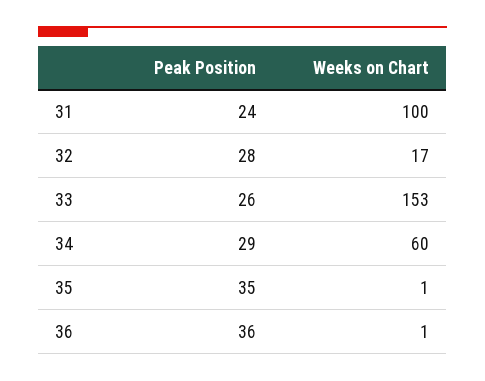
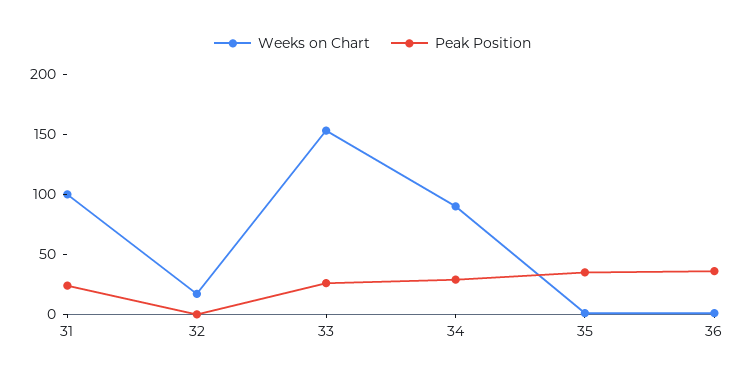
  {
    "Peak Position": {
      "31": 24,
-     "32": 28,
+     "32": 0,
      "33": 26,
      "34": 29,
      "35": 35,
      "36": 36
    },
    "Weeks on Chart": {
      "31": 100,
      "32": 17,
      "33": 153,
-     "34": 60,
+     "34": 90,
      "35": 1,
      "36": 1
    }
  }

